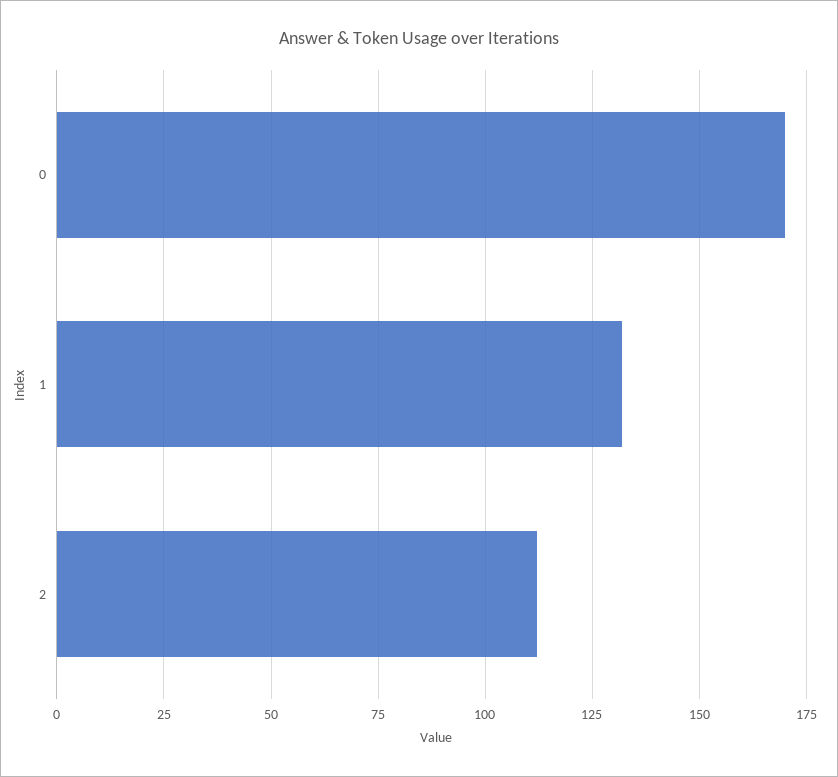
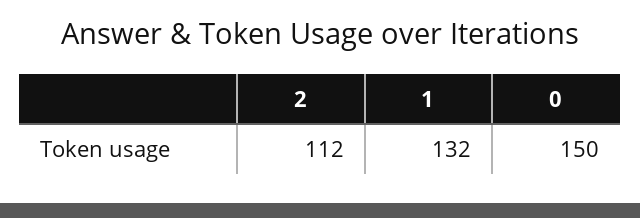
  {
-   "0": 170,
+   "0": 150,
    "1": 132,
    "2": 112
  }

